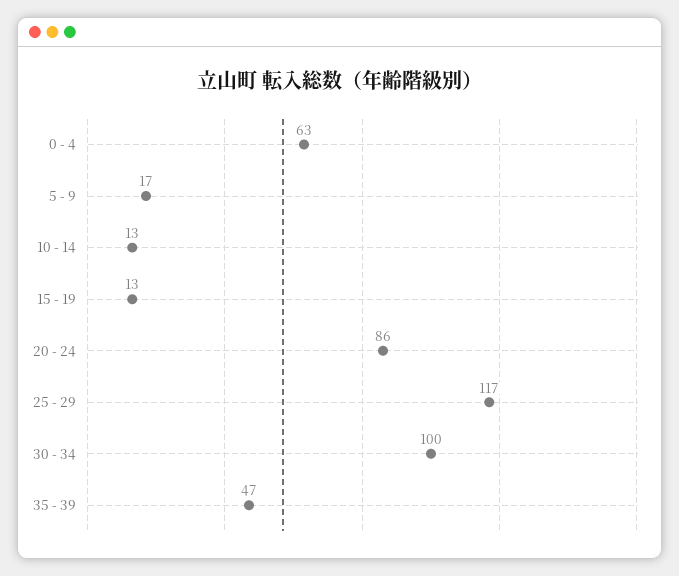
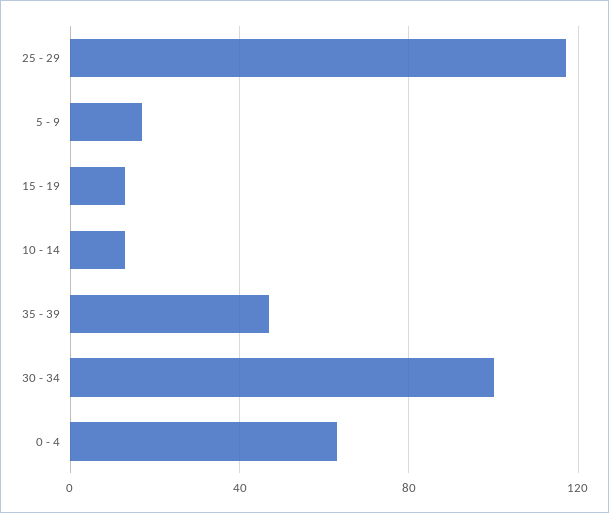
  {
    "0 - 4": 63,
    "5 - 9": 17,
    "10 - 14": 13,
    "15 - 19": 13,
-   "20 - 24": 86,
    "25 - 29": 117,
    "30 - 34": 100,
    "35 - 39": 47
  }

